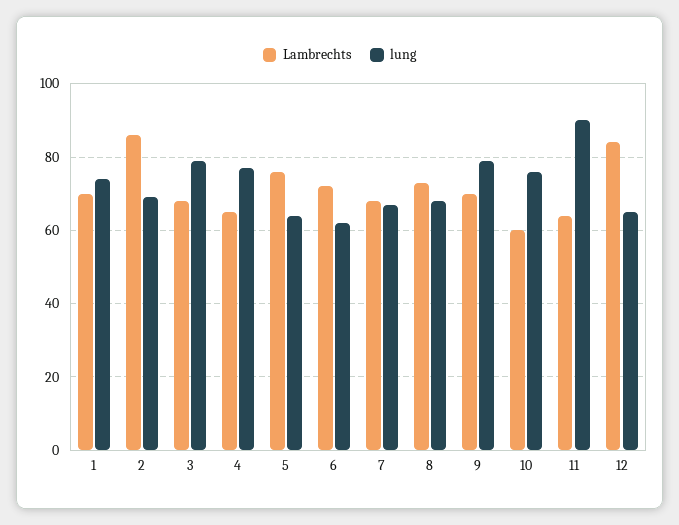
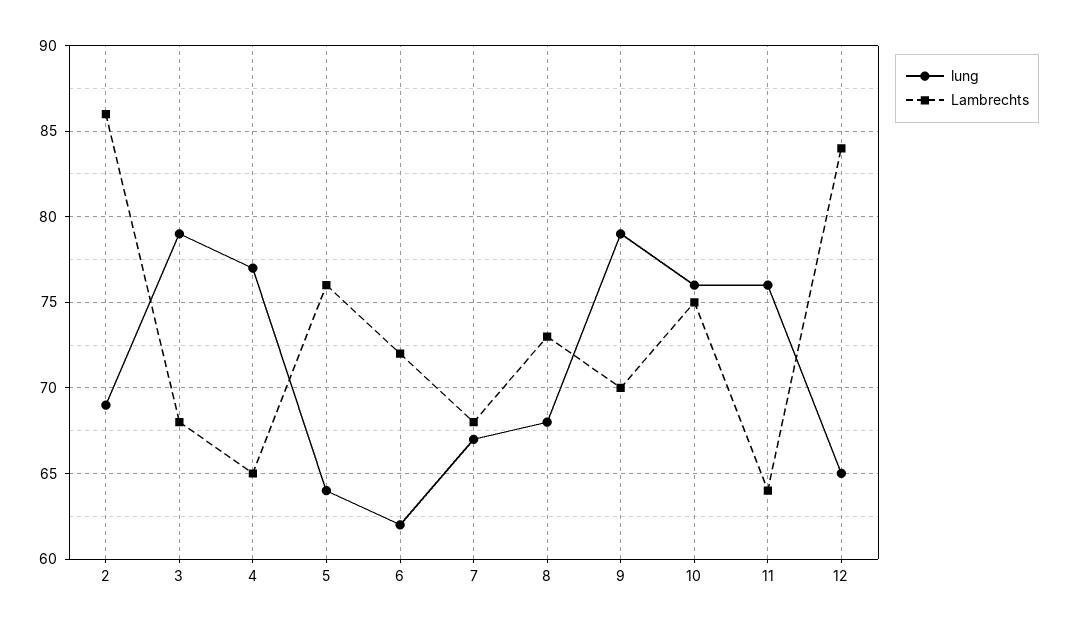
  {
    "Lambrechts": {
-     "1": 70,
      "2": 86,
      "3": 68,
      "4": 65,
      "5": 76,
      "6": 72,
      "7": 68,
      "8": 73,
      "9": 70,
-     "10": 60,
+     "10": 75,
      "11": 64,
      "12": 84
    },
    "lung": {
-     "1": 75,
      "2": 69,
      "3": 79,
      "4": 77,
      "5": 64,
      "6": 62,
      "7": 67,
      "8": 68,
      "9": 79,
      "10": 76,
-     "11": 90,
+     "11": 76,
      "12": 65
    }
  }

